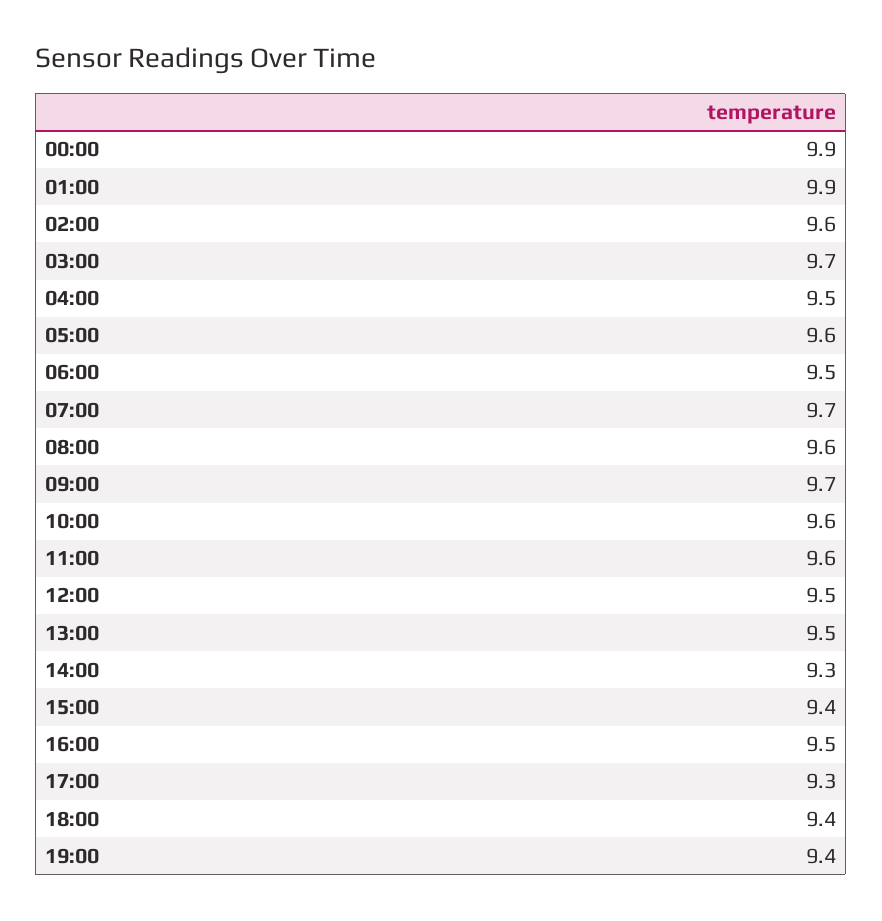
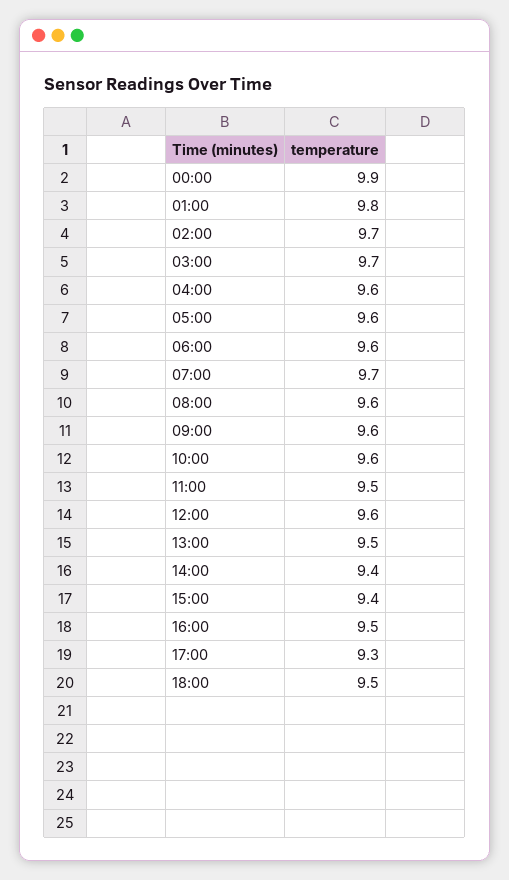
  {
    "00:00": 9.9,
-   "01:00": 9.9,
+   "01:00": 9.8,
-   "02:00": 9.6,
+   "02:00": 9.7,
    "03:00": 9.7,
-   "04:00": 9.5,
+   "04:00": 9.6,
    "05:00": 9.6,
-   "06:00": 9.5,
+   "06:00": 9.6,
    "07:00": 9.7,
    "08:00": 9.6,
-   "09:00": 9.7,
+   "09:00": 9.6,
    "10:00": 9.6,
-   "11:00": 9.6,
+   "11:00": 9.5,
-   "12:00": 9.5,
+   "12:00": 9.6,
    "13:00": 9.5,
-   "14:00": 9.3,
+   "14:00": 9.4,
    "15:00": 9.4,
    "16:00": 9.5,
    "17:00": 9.3,
-   "18:00": 9.4,
+   "18:00": 9.5
-   "19:00": 9.4
  }

